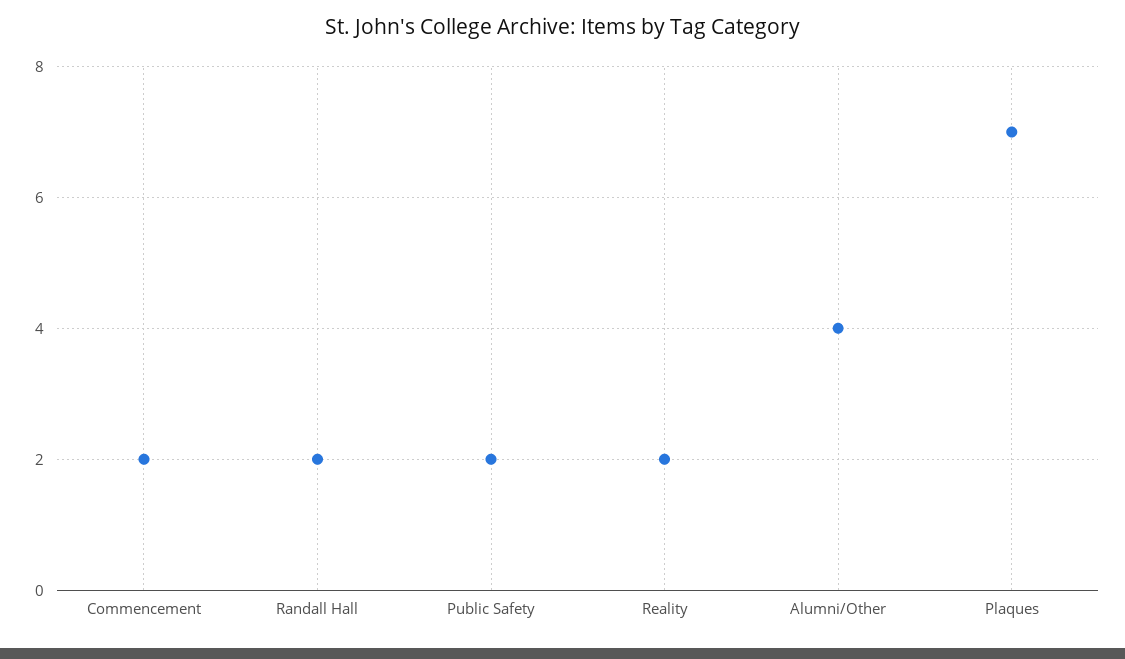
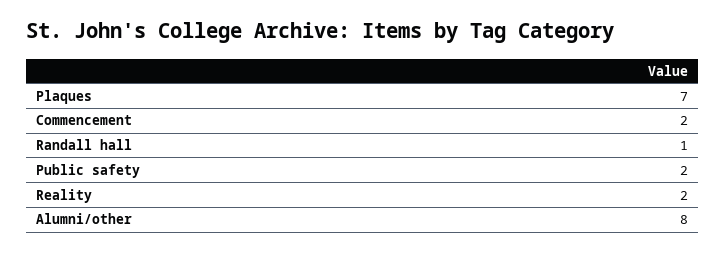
  {
    "Commencement": 2,
-   "Randall Hall": 2,
+   "Randall Hall": 1,
    "Public Safety": 2,
    "Reality": 2,
-   "Alumni/Other": 4,
+   "Alumni/Other": 8,
    "Plaques": 7
  }

